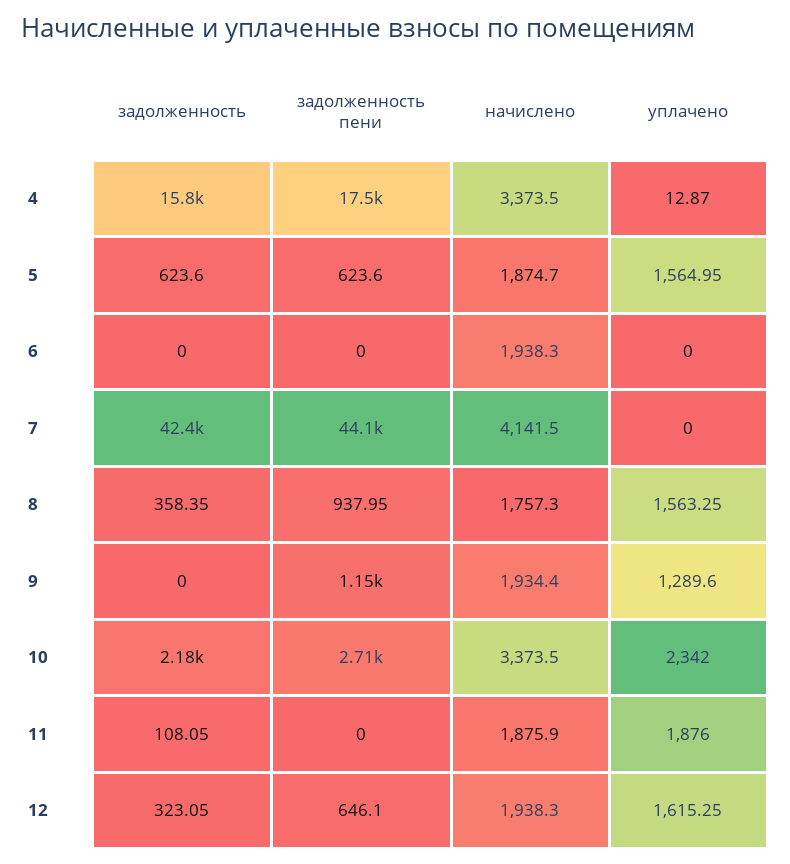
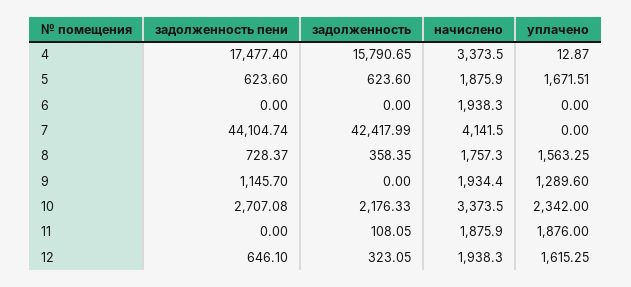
  {
    "задолженность": {
      "4": 15790.65,
      "5": 623.6,
      "6": 0,
      "7": 42417.99,
      "8": 358.35,
      "9": 0,
      "10": 2176.33,
      "11": 108.05,
      "12": 323.05
    },
    "задолженность пени": {
      "4": 17477.4,
      "5": 623.6,
      "6": 0,
      "7": 44104.74,
-     "8": 937.95,
+     "8": 728.37,
      "9": 1145.7,
      "10": 2707.08,
      "11": 0,
      "12": 646.1
    },
    "начислено": {
      "4": 3373.5,
-     "5": 1874.7,
+     "5": 1875.9,
      "6": 1938.3,
      "7": 4141.5,
      "8": 1757.3,
      "9": 1934.4,
      "10": 3373.5,
      "11": 1875.9,
      "12": 1938.3
    },
    "уплачено": {
      "4": 12.87,
-     "5": 1564.95,
+     "5": 1671.51,
      "6": 0,
      "7": 0,
      "8": 1563.25,
      "9": 1289.6,
      "10": 2342,
      "11": 1876,
      "12": 1615.25
    }
  }

